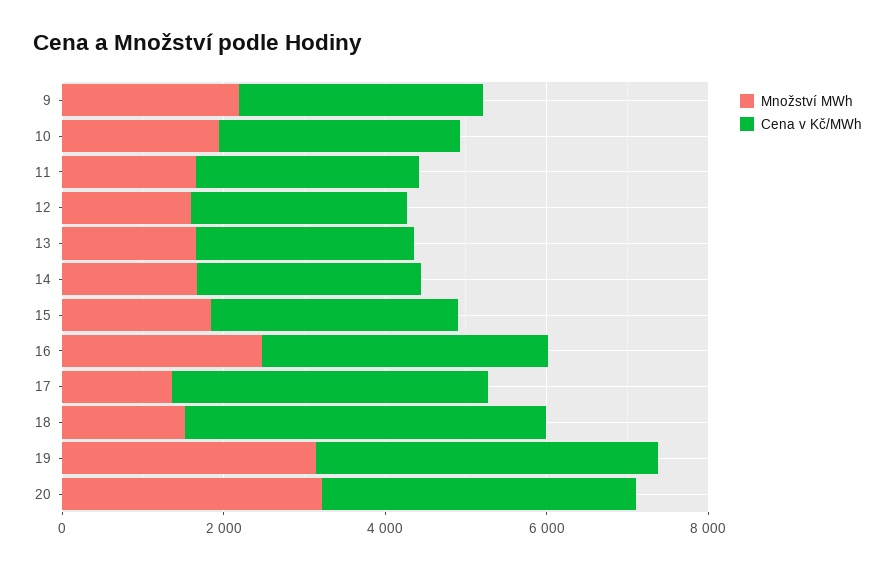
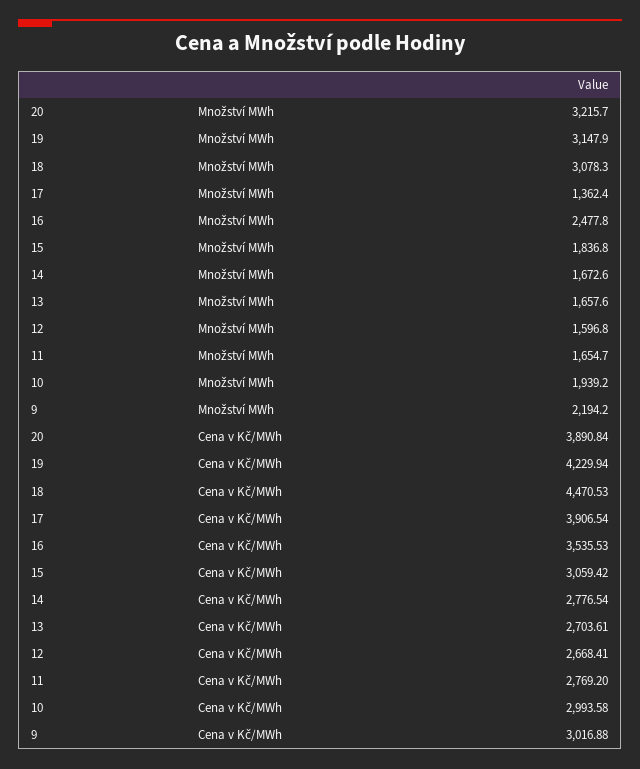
  {
    "Množství MWh": {
      "9": 2194.2,
      "10": 1939.2,
      "11": 1654.7,
      "12": 1596.8,
      "13": 1657.6,
      "14": 1672.6,
      "15": 1836.8,
      "16": 2477.8,
      "17": 1362.4,
-     "18": 1500,
+     "18": 3078.3,
      "19": 3147.9,
      "20": 3215.7
    },
    "Cena v Kč/MWh": {
      "9": 3016.88,
      "10": 2993.58,
      "11": 2769.2,
      "12": 2668.41,
      "13": 2703.61,
      "14": 2776.54,
      "15": 3059.42,
      "16": 3535.53,
      "17": 3906.54,
      "18": 4470.53,
      "19": 4229.94,
      "20": 3890.84
    }
  }

